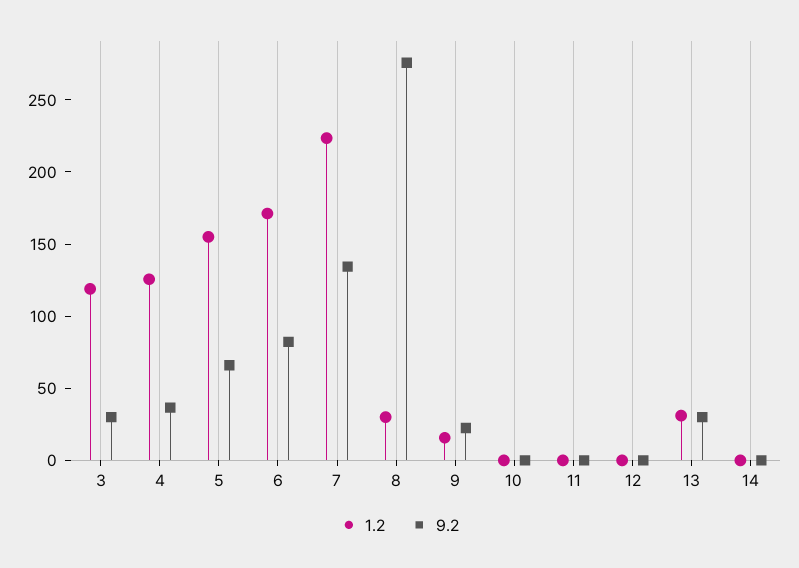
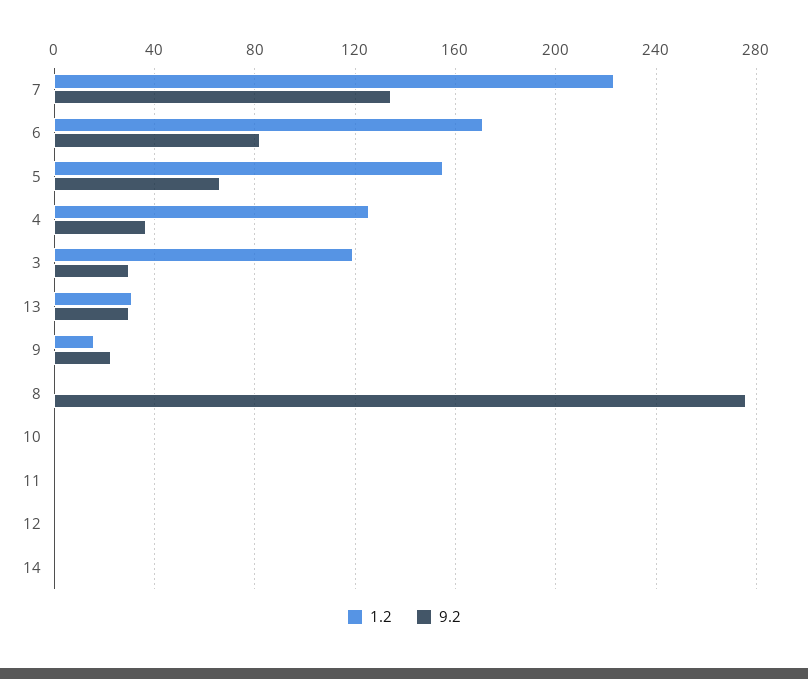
  {
    "1.2": {
      "3": 120,
      "4": 125,
      "5": 155,
      "6": 170,
      "7": 225,
-     "8": 30,
+     "8": 0,
      "9": 15,
      "10": 0,
      "11": 0,
      "12": 0,
      "13": 30,
      "14": 0
    },
    "9.2": {
      "3": 30,
      "4": 35,
      "5": 65,
      "6": 80,
      "7": 135,
      "8": 275,
      "9": 25,
      "10": 0,
      "11": 0,
      "12": 0,
      "13": 30,
      "14": 0
    }
  }

